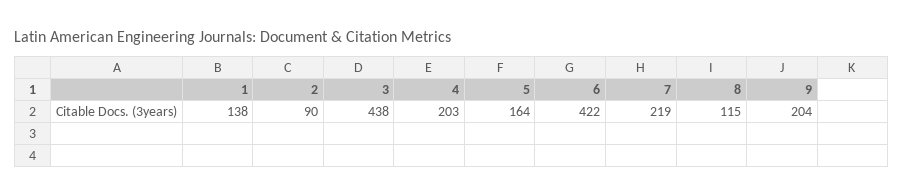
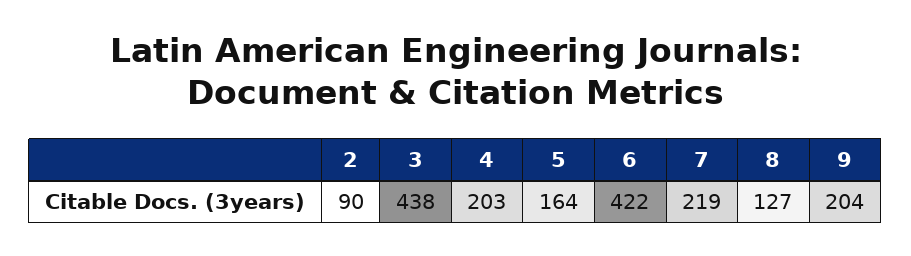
  {
-   "1": 138,
    "2": 90,
    "3": 438,
    "4": 203,
    "5": 164,
    "6": 422,
    "7": 219,
-   "8": 115,
+   "8": 127,
    "9": 204
  }

